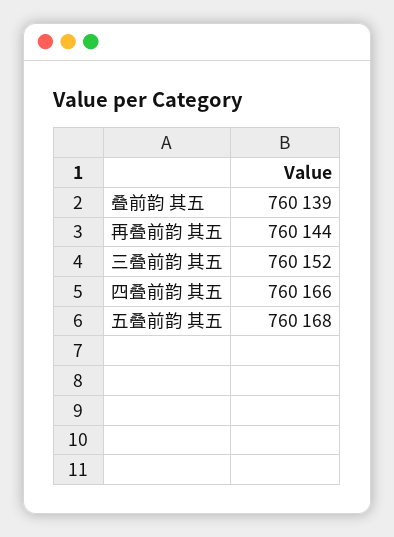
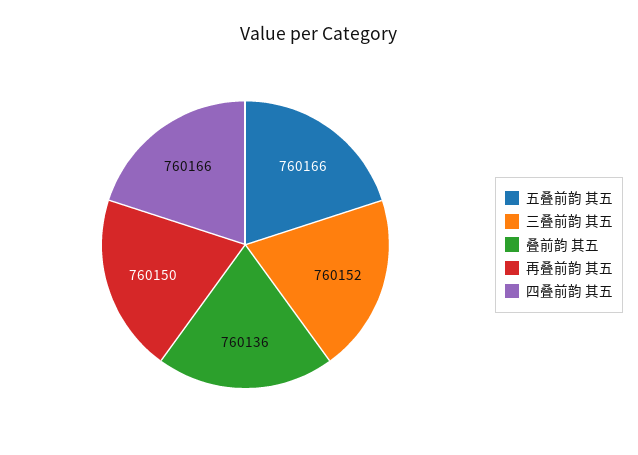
  {
-   "叠前韵 其五": 760139,
+   "叠前韵 其五": 760136,
-   "再叠前韵 其五": 760144,
+   "再叠前韵 其五": 760150,
    "三叠前韵 其五": 760152,
    "四叠前韵 其五": 760166,
-   "五叠前韵 其五": 760168
+   "五叠前韵 其五": 760166
  }

